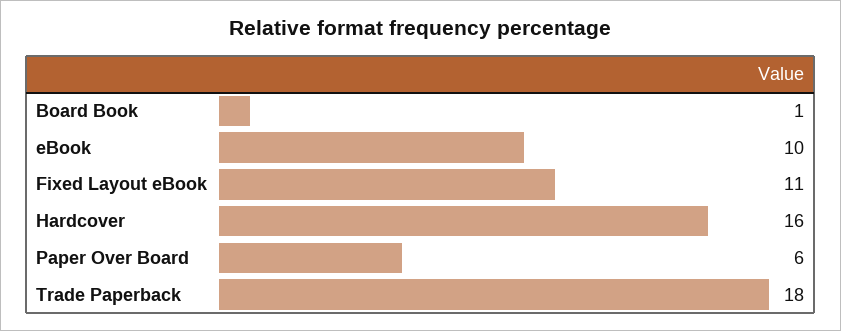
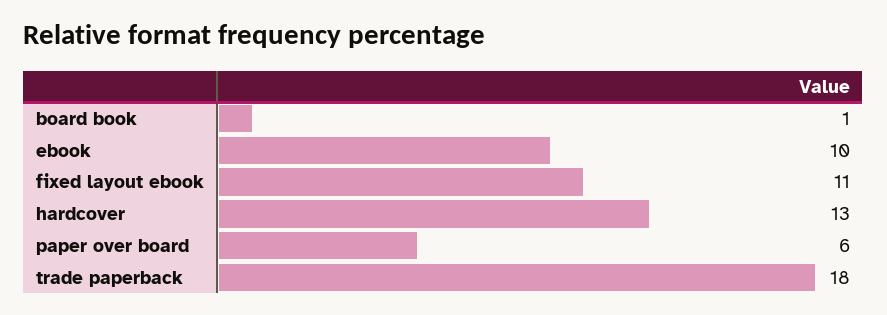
  {
    "Board Book": 1,
    "eBook": 10,
    "Fixed Layout eBook": 11,
-   "Hardcover": 16,
+   "Hardcover": 13,
    "Paper Over Board": 6,
    "Trade Paperback": 18
  }

